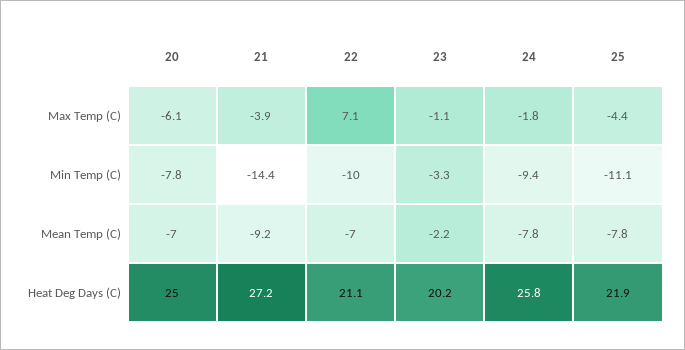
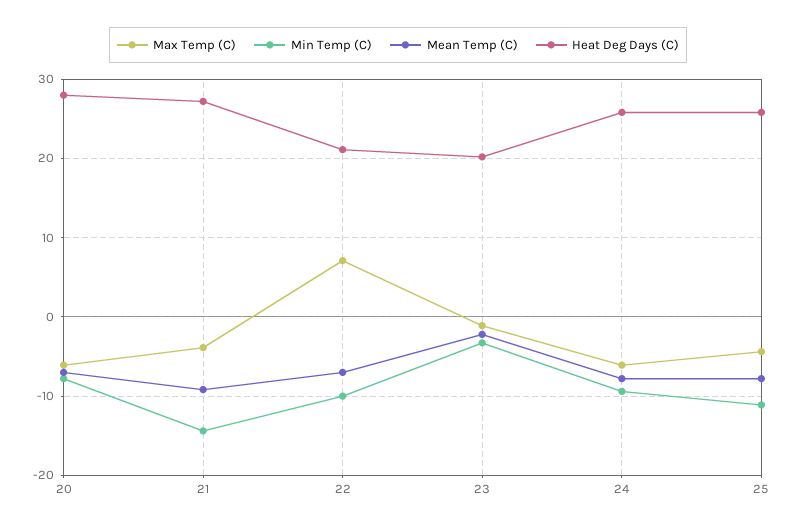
  {
    "Max Temp (C)": {
      "20": -6.1,
      "21": -3.9,
      "22": 7.1,
      "23": -1.1,
-     "24": -1.8,
+     "24": -6,
      "25": -4.4
    },
    "Min Temp (C)": {
      "20": -7.8,
      "21": -14.4,
      "22": -10,
      "23": -3.3,
      "24": -9.4,
      "25": -11.1
    },
    "Mean Temp (C)": {
      "20": -7,
      "21": -9.2,
      "22": -7,
      "23": -2.2,
      "24": -7.8,
      "25": -7.8
    },
    "Heat Deg Days (C)": {
-     "20": 25,
+     "20": 28,
      "21": 27.2,
      "22": 21.1,
      "23": 20.2,
      "24": 25.8,
-     "25": 21.9
+     "25": 26
    }
  }

